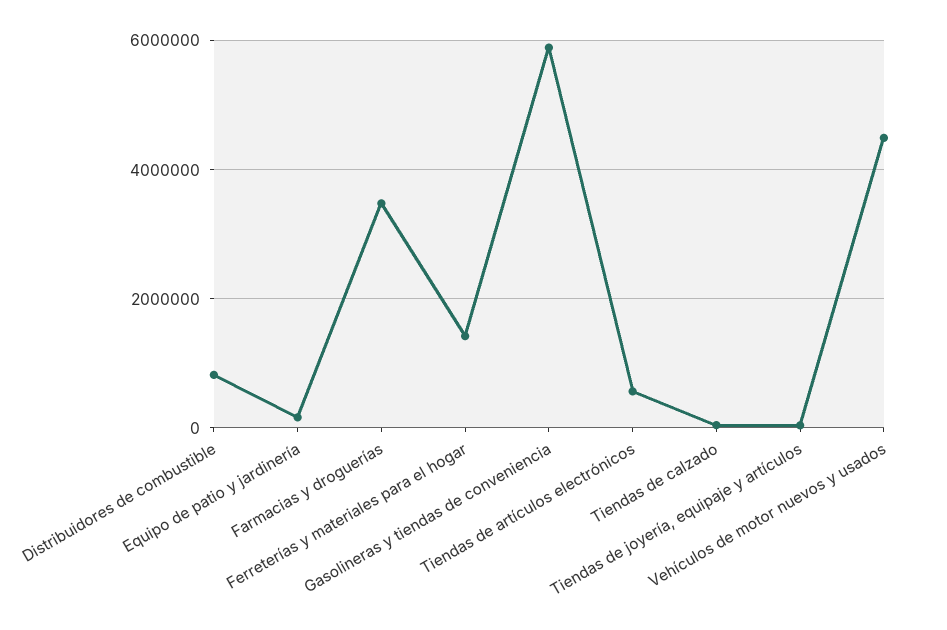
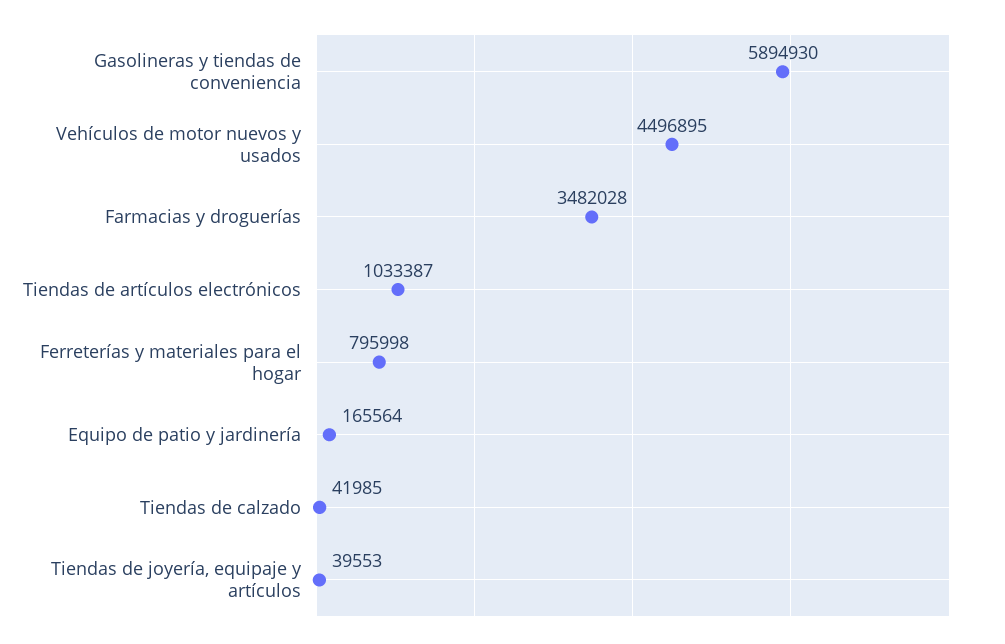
  {
-   "Distribuidores de combustible": 800000,
    "Equipo de patio y jardinería": 165564,
    "Farmacias y droguerías": 3482028,
-   "Ferreterías y materiales para el hogar": 1400000,
+   "Ferreterías y materiales para el hogar": 795998,
    "Gasolineras y tiendas de conveniencia": 5894930,
-   "Tiendas de artículos electrónicos": 600000,
+   "Tiendas de artículos electrónicos": 1033387,
    "Tiendas de calzado": 41985,
    "Tiendas de joyería, equipaje y artículos": 39553,
    "Vehículos de motor nuevos y usados": 4496895
  }

